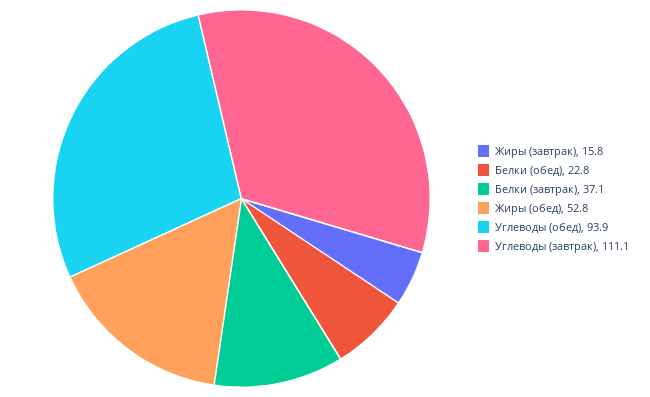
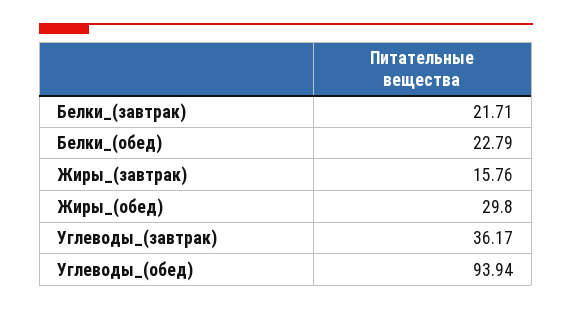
  {
    "Жиры (завтрак)": 15.76,
    "Белки (обед)": 22.79,
-   "Белки (завтрак)": 37.1,
+   "Белки (завтрак)": 21.71,
-   "Жиры (обед)": 52.8,
+   "Жиры (обед)": 29.8,
    "Углеводы (обед)": 93.94,
-   "Углеводы (завтрак)": 111.1
+   "Углеводы (завтрак)": 36.17
  }

